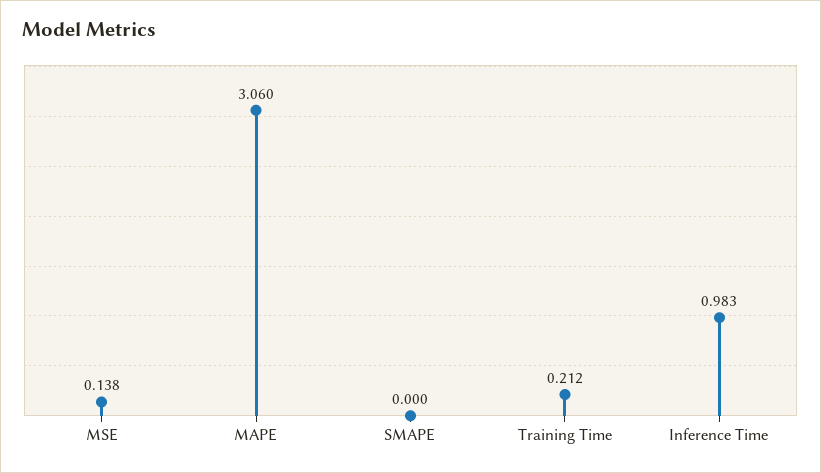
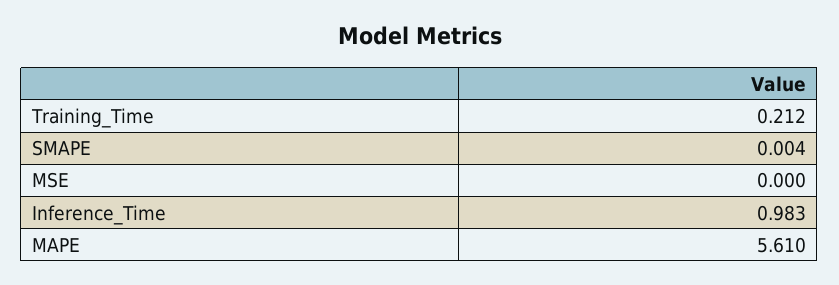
  {
-   "MSE": 0.138,
+   "MSE": 0,
-   "MAPE": 3.06,
+   "MAPE": 5.61,
-   "SMAPE": 0,
+   "SMAPE": 0.004,
    "Training Time": 0.212,
    "Inference Time": 0.983
  }

